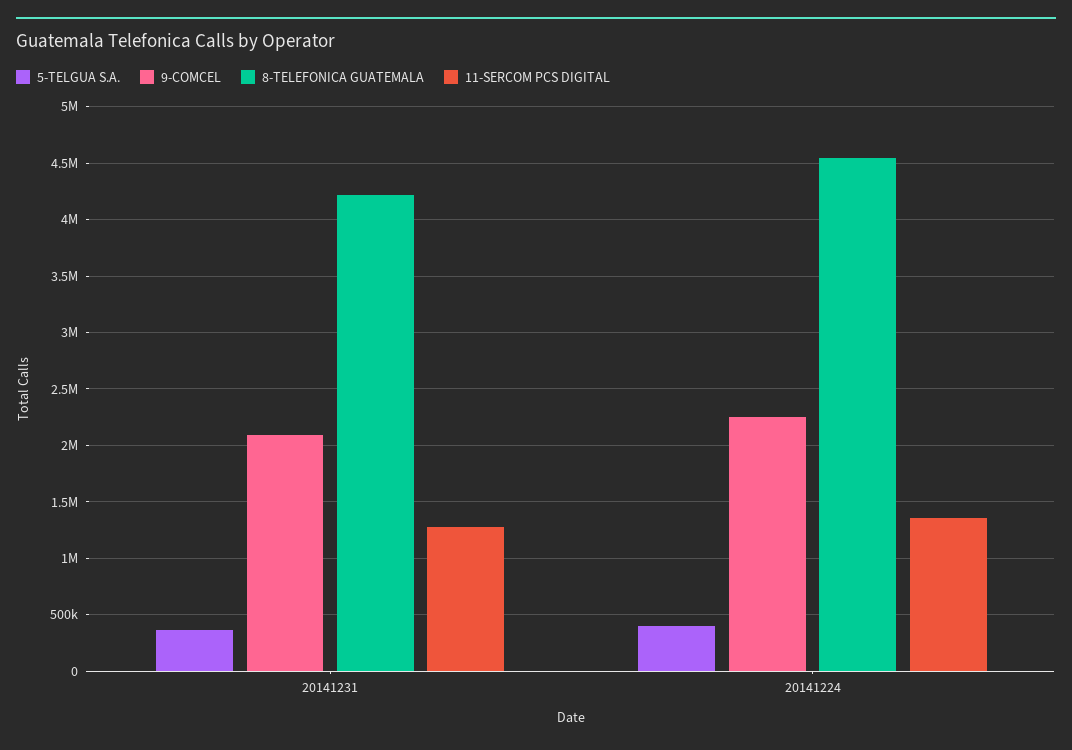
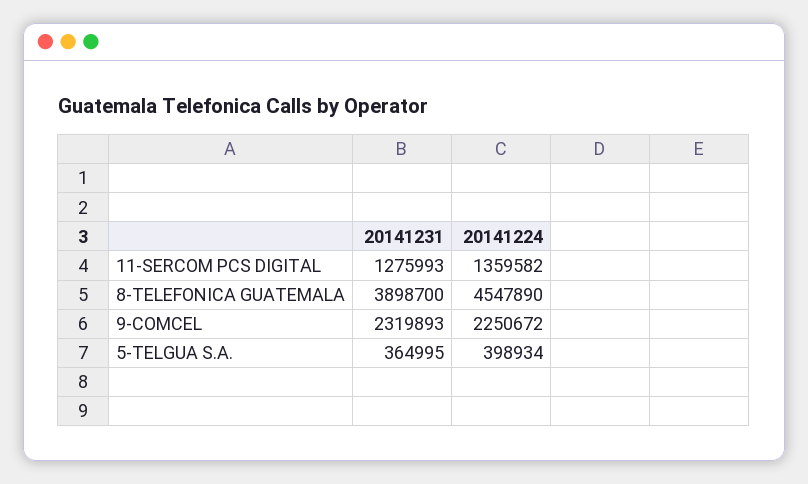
  {
    "5-TELGUA S.A.": {
      "20141231": 364995,
      "20141224": 398934
    },
    "9-COMCEL": {
-     "20141231": 2100000,
+     "20141231": 2319893,
      "20141224": 2250672
    },
    "8-TELEFONICA GUATEMALA": {
-     "20141231": 4200000,
+     "20141231": 3898700,
      "20141224": 4547890
    },
    "11-SERCOM PCS DIGITAL": {
      "20141231": 1275993,
      "20141224": 1359582
    }
  }

